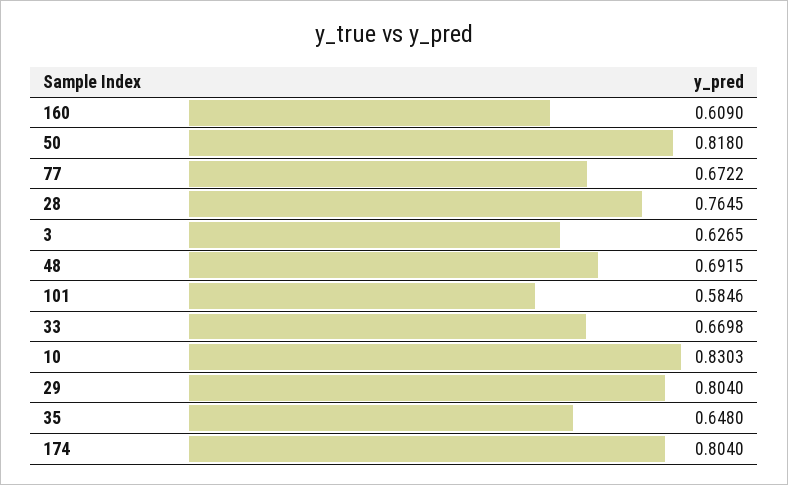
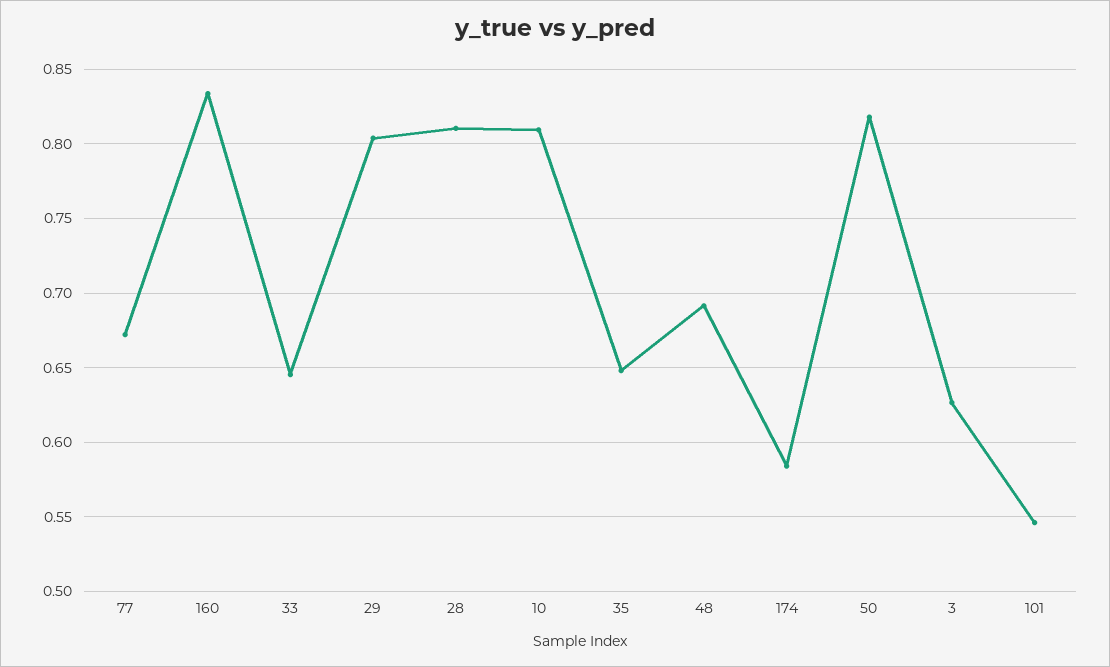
  {
-   "160": 0.609,
+   "160": 0.835,
    "50": 0.818,
    "77": 0.6722,
-   "28": 0.7645,
+   "28": 0.81,
    "3": 0.6265,
    "48": 0.6915,
-   "101": 0.5846,
+   "101": 0.545,
-   "33": 0.6698,
+   "33": 0.645,
-   "10": 0.8303,
+   "10": 0.81,
    "29": 0.804,
    "35": 0.648,
-   "174": 0.804
+   "174": 0.585
  }

